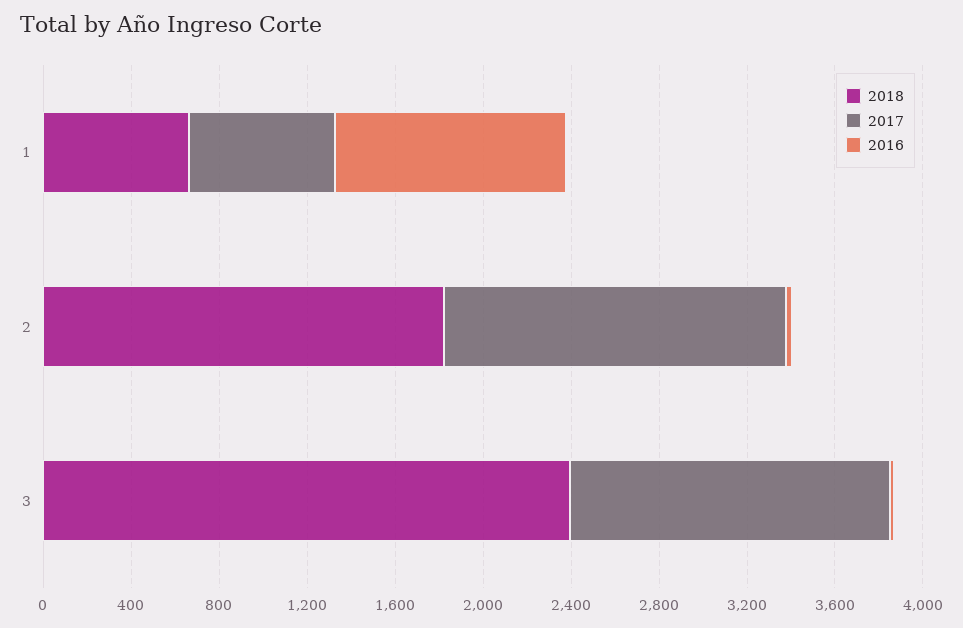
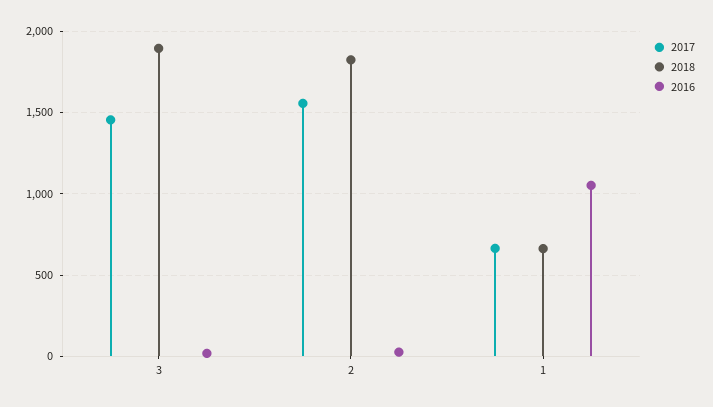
  {
    "2018": {
      "1": 650,
      "2": 1800,
-     "3": 2400
+     "3": 1900
    },
    "2017": {
      "1": 650,
      "2": 1550,
      "3": 1450
    },
    "2016": {
      "1": 1050,
      "2": 50,
      "3": 0
    }
  }

